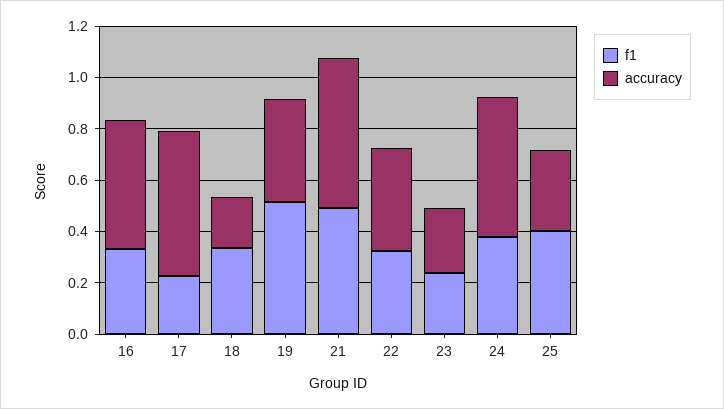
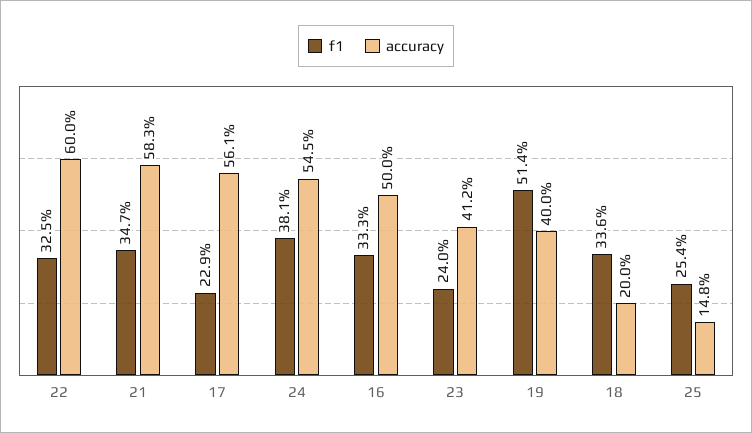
  {
    "f1": {
      "16": 0.333,
      "17": 0.229,
      "18": 0.336,
      "19": 0.514,
-     "21": 0.5,
+     "21": 0.347,
      "22": 0.325,
      "23": 0.24,
      "24": 0.381,
-     "25": 0.4
+     "25": 0.254
    },
    "accuracy": {
      "16": 0.5,
      "17": 0.561,
      "18": 0.2,
      "19": 0.4,
      "21": 0.583,
-     "22": 0.4,
+     "22": 0.6,
-     "23": 0.25,
+     "23": 0.412,
      "24": 0.545,
-     "25": 0.3
+     "25": 0.148
    }
  }

